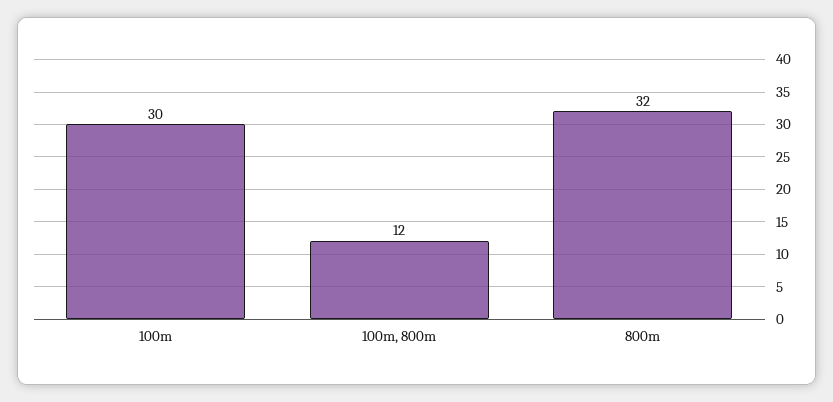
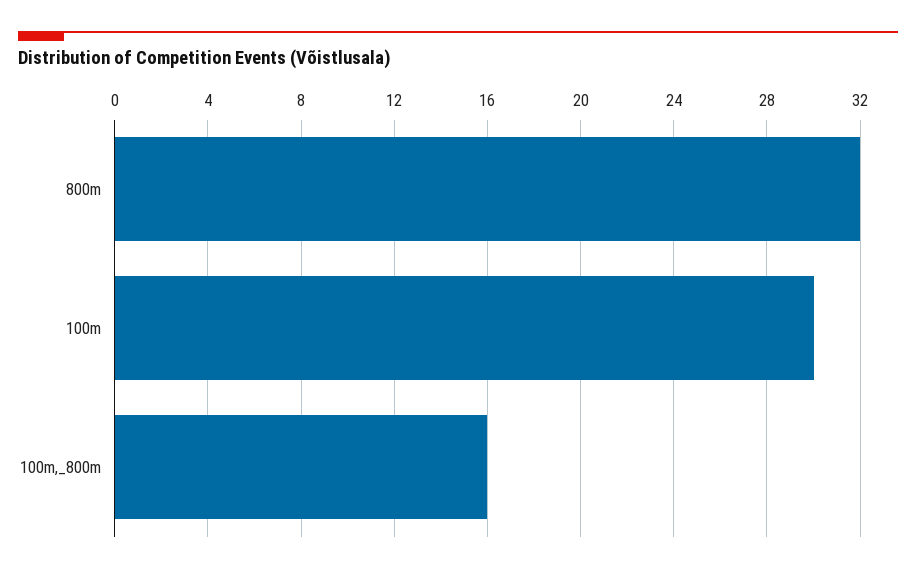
  {
    "100m": 30,
-   "100m, 800m": 12,
+   "100m, 800m": 16,
    "800m": 32
  }

